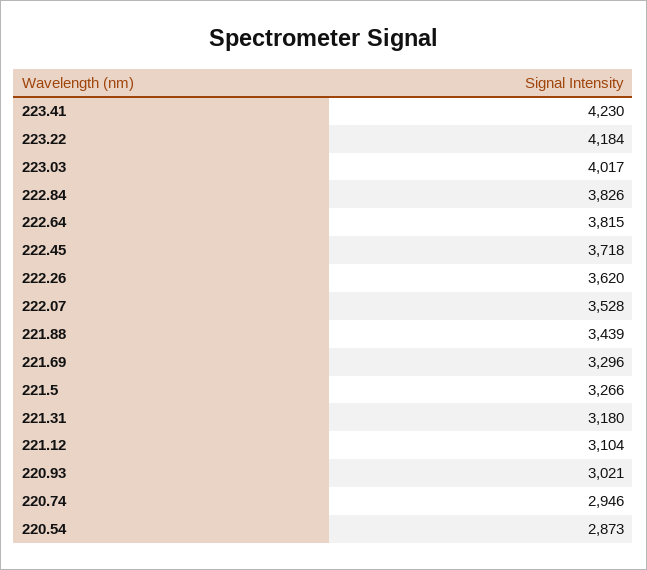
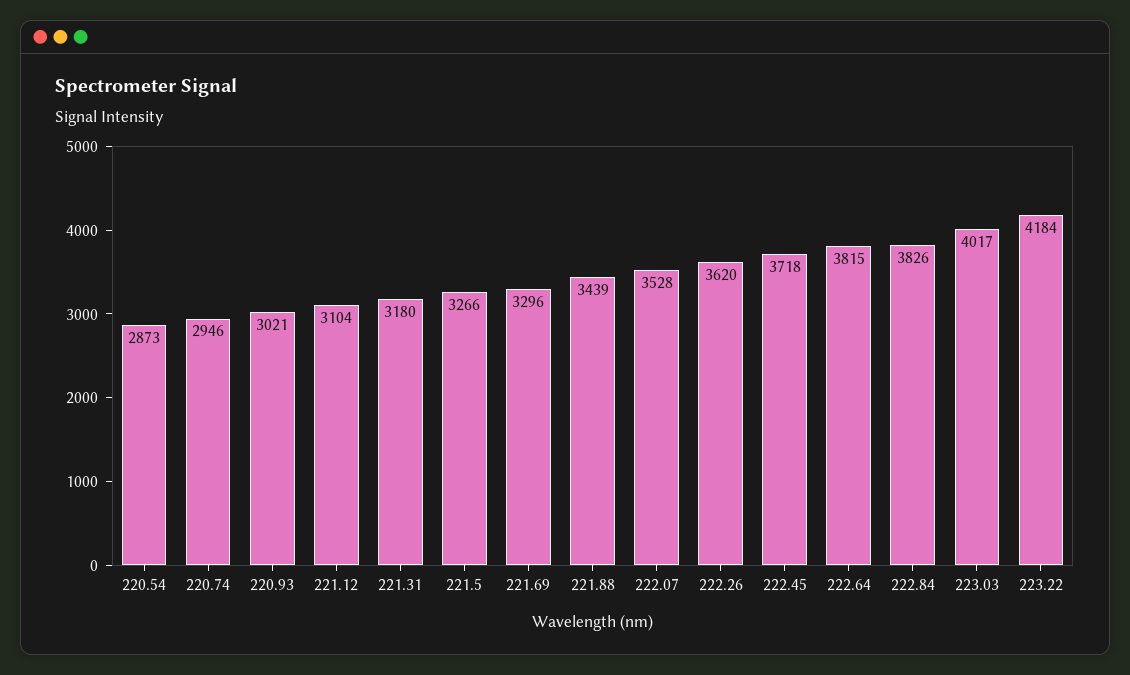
  {
-   "223.41": 4230,
    "223.22": 4184,
    "223.03": 4017,
    "222.84": 3826,
    "222.64": 3815,
    "222.45": 3718,
    "222.26": 3620,
    "222.07": 3528,
    "221.88": 3439,
    "221.69": 3296,
    "221.5": 3266,
    "221.31": 3180,
    "221.12": 3104,
    "220.93": 3021,
    "220.74": 2946,
    "220.54": 2873
  }

